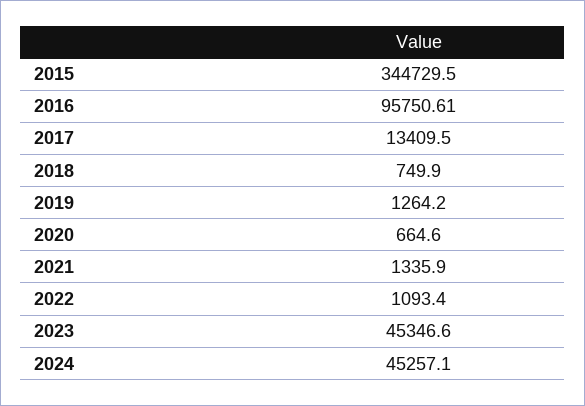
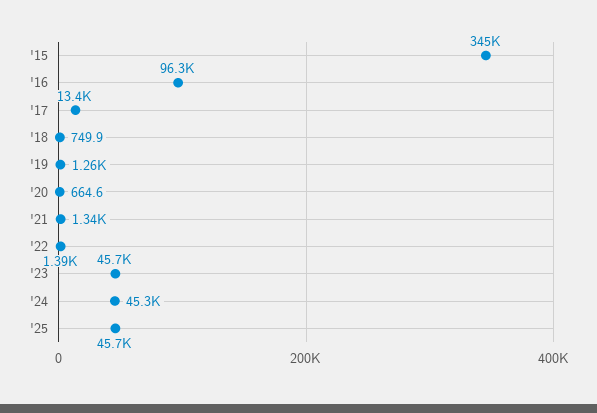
  {
    "2015": 344729.5,
-   "2016": 95750.61,
+   "2016": 96300,
    "2017": 13409.5,
    "2018": 749.9,
    "2019": 1264.2,
    "2020": 664.6,
    "2021": 1335.9,
-   "2022": 1093.4,
+   "2022": 1390,
-   "2023": 45346.6,
+   "2023": 45700,
-   "2024": 45257.1
+   "2024": 45257.1,
+   "'25": 45700
  }

